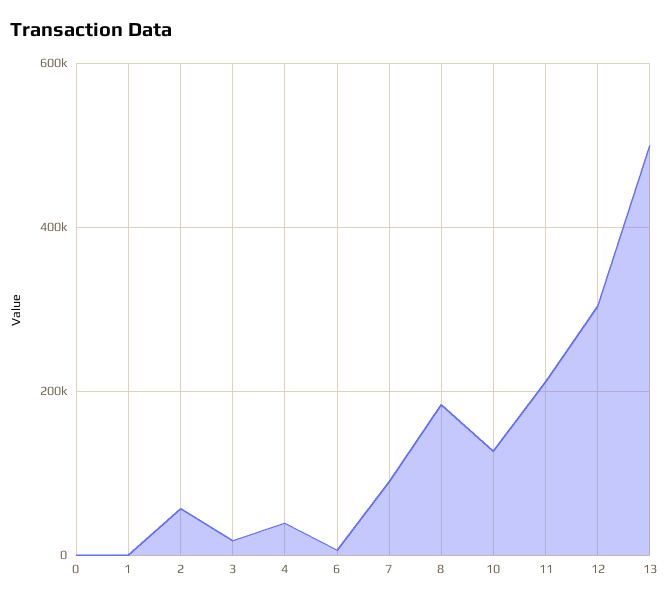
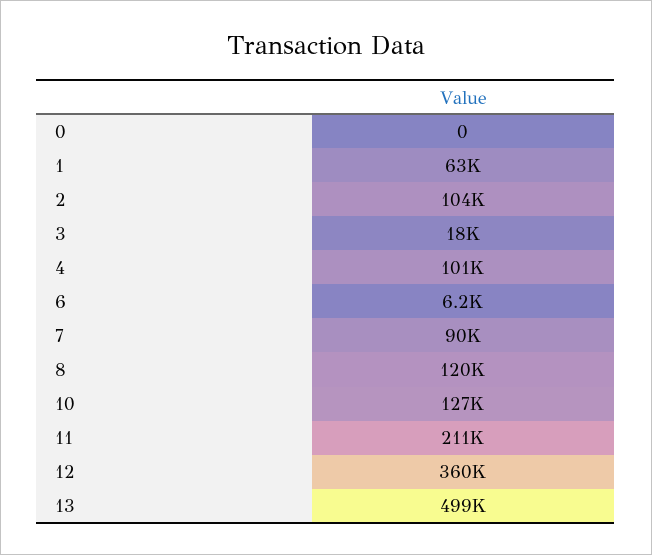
  {
    "0": 0,
-   "1": 0,
+   "1": 63000,
-   "2": 60000,
+   "2": 104000,
    "3": 18000,
-   "4": 40000,
+   "4": 101000,
    "6": 6200,
    "7": 90000,
-   "8": 180000,
+   "8": 120000,
    "10": 127000,
    "11": 211000,
-   "12": 300000,
+   "12": 360000,
    "13": 499000
  }

